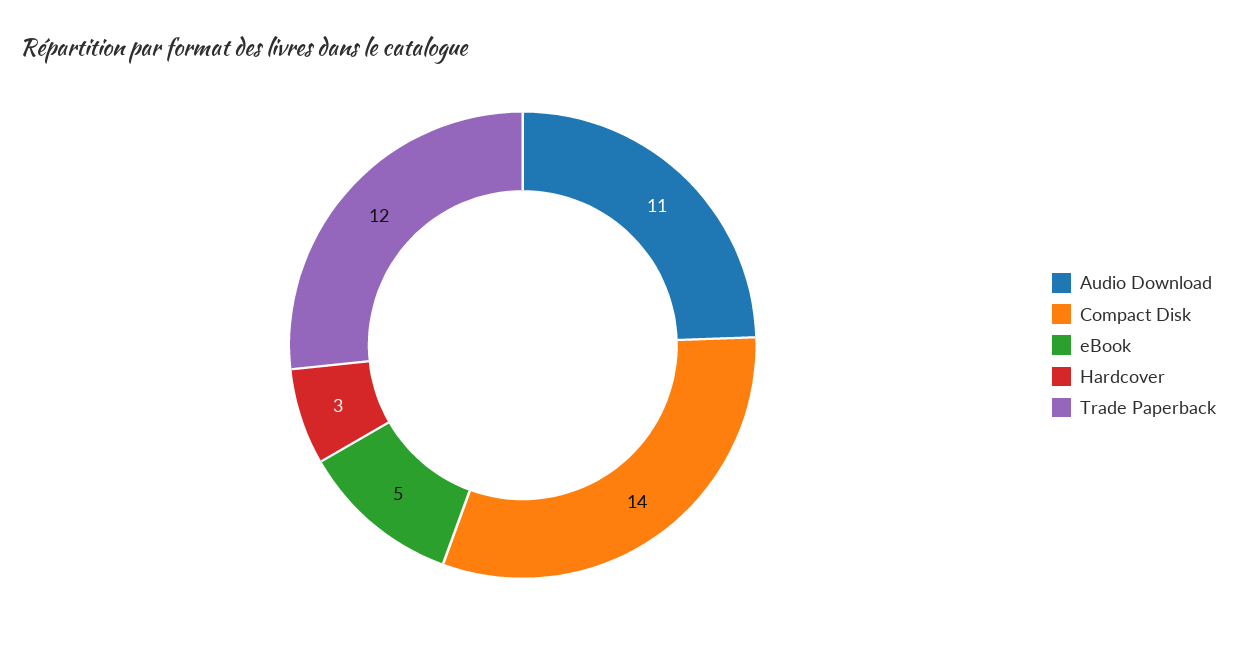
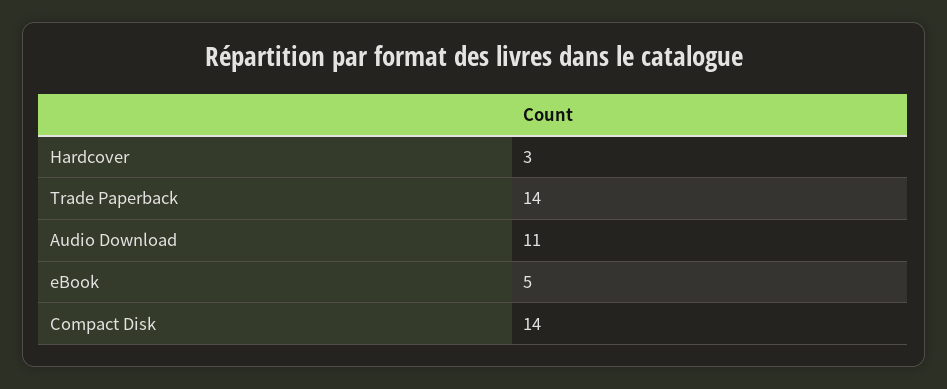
  {
    "Audio Download": 11,
    "Compact Disk": 14,
    "eBook": 5,
    "Hardcover": 3,
-   "Trade Paperback": 12
+   "Trade Paperback": 14
  }

